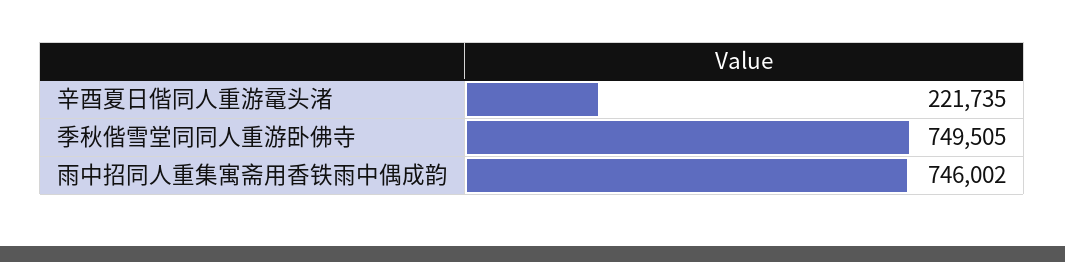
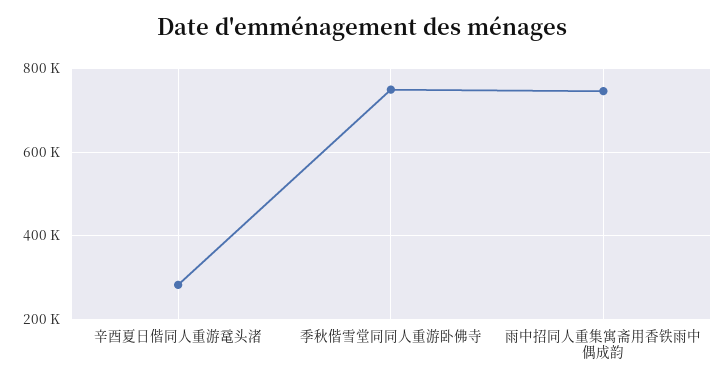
  {
-   "辛酉夏日偕同人重游鼋头渚": 221735,
+   "辛酉夏日偕同人重游鼋头渚": 280000,
    "季秋偕雪堂同同人重游卧佛寺": 749505,
    "雨中招同人重集寓斋用香铁雨中偶成韵": 746002
  }

